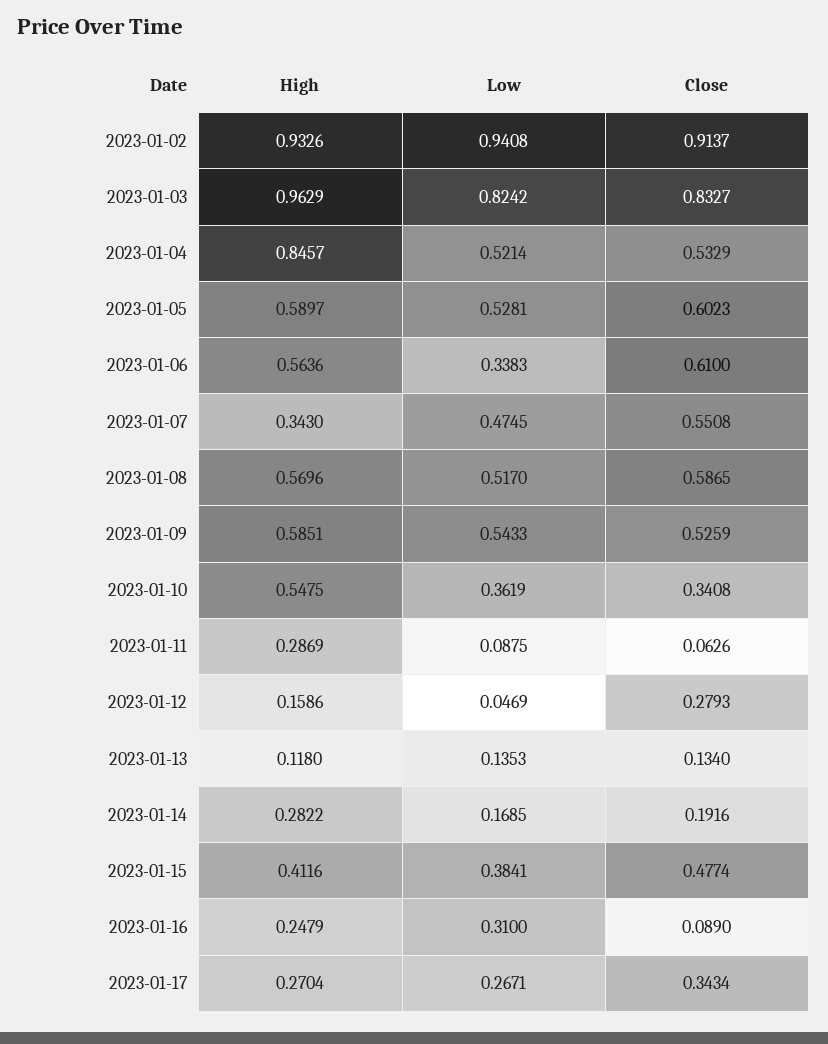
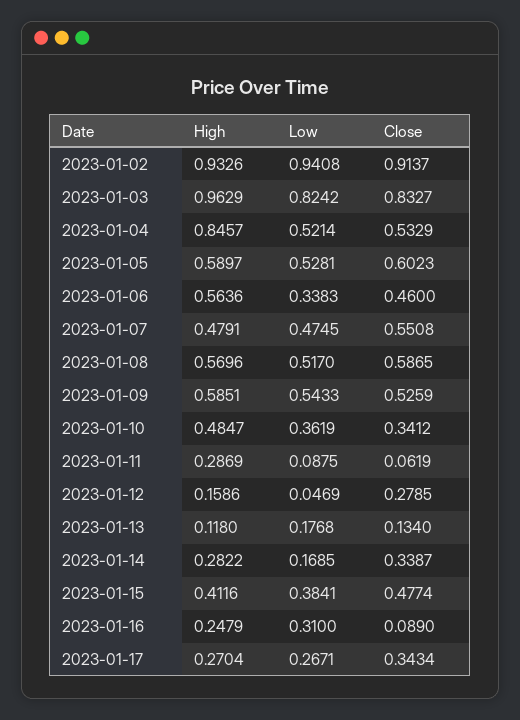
  {
    "High": {
      "2023-01-02": 0.9326,
      "2023-01-03": 0.9629,
      "2023-01-04": 0.8457,
      "2023-01-05": 0.5897,
      "2023-01-06": 0.5636,
-     "2023-01-07": 0.343,
+     "2023-01-07": 0.4791,
      "2023-01-08": 0.5696,
      "2023-01-09": 0.5851,
-     "2023-01-10": 0.5475,
+     "2023-01-10": 0.4847,
      "2023-01-11": 0.2869,
      "2023-01-12": 0.1586,
      "2023-01-13": 0.118,
      "2023-01-14": 0.2822,
      "2023-01-15": 0.4116,
      "2023-01-16": 0.2479,
      "2023-01-17": 0.2704
    },
    "Low": {
      "2023-01-02": 0.9408,
      "2023-01-03": 0.8242,
      "2023-01-04": 0.5214,
      "2023-01-05": 0.5281,
      "2023-01-06": 0.3383,
      "2023-01-07": 0.4745,
      "2023-01-08": 0.517,
      "2023-01-09": 0.5433,
      "2023-01-10": 0.3619,
      "2023-01-11": 0.0875,
      "2023-01-12": 0.0469,
-     "2023-01-13": 0.1353,
+     "2023-01-13": 0.1768,
      "2023-01-14": 0.1685,
      "2023-01-15": 0.3841,
      "2023-01-16": 0.31,
      "2023-01-17": 0.2671
    },
    "Close": {
      "2023-01-02": 0.9137,
      "2023-01-03": 0.8327,
      "2023-01-04": 0.5329,
      "2023-01-05": 0.6023,
-     "2023-01-06": 0.61,
+     "2023-01-06": 0.46,
      "2023-01-07": 0.5508,
      "2023-01-08": 0.5865,
      "2023-01-09": 0.5259,
-     "2023-01-10": 0.3408,
+     "2023-01-10": 0.3412,
-     "2023-01-11": 0.0626,
+     "2023-01-11": 0.0619,
-     "2023-01-12": 0.2793,
+     "2023-01-12": 0.2785,
      "2023-01-13": 0.134,
-     "2023-01-14": 0.1916,
+     "2023-01-14": 0.3387,
      "2023-01-15": 0.4774,
      "2023-01-16": 0.089,
      "2023-01-17": 0.3434
    }
  }

